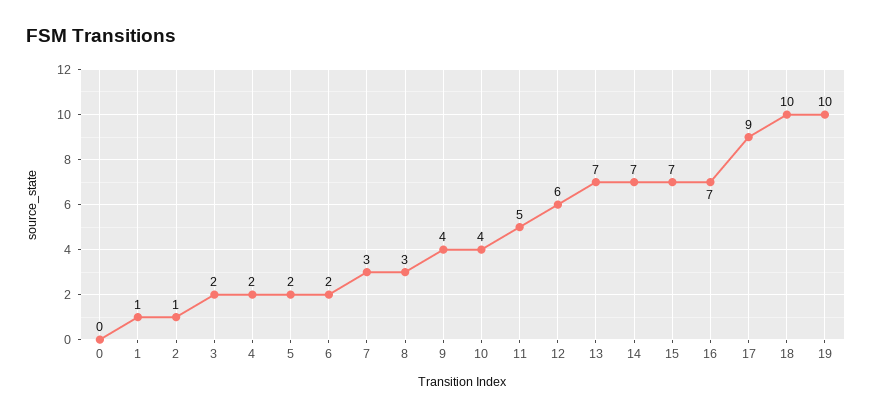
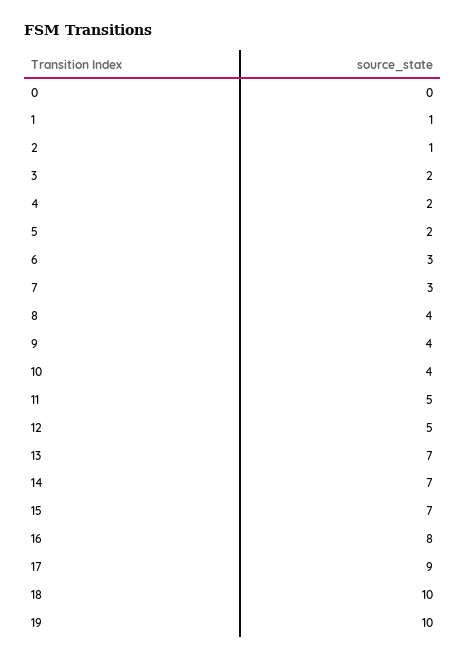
  {
    "0": 0,
    "1": 1,
    "2": 1,
    "3": 2,
    "4": 2,
    "5": 2,
-   "6": 2,
+   "6": 3,
    "7": 3,
-   "8": 3,
+   "8": 4,
    "9": 4,
    "10": 4,
    "11": 5,
-   "12": 6,
+   "12": 5,
    "13": 7,
    "14": 7,
    "15": 7,
-   "16": 7,
+   "16": 8,
    "17": 9,
    "18": 10,
    "19": 10
  }

